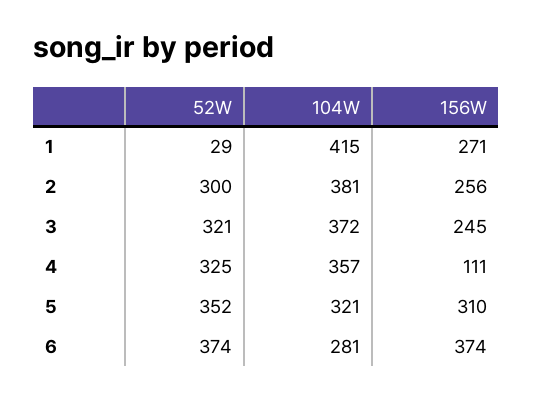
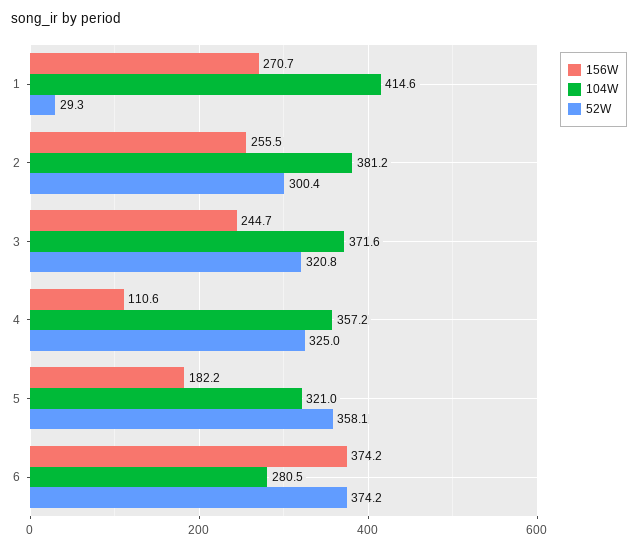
  {
    "52W": {
      "1": 29.3,
      "2": 300.4,
      "3": 320.8,
      "4": 325,
-     "5": 352,
+     "5": 358.1,
      "6": 374.2
    },
    "104W": {
      "1": 414.6,
      "2": 381.2,
      "3": 371.6,
      "4": 357.2,
      "5": 321,
      "6": 280.5
    },
    "156W": {
      "1": 270.7,
      "2": 255.5,
      "3": 244.7,
      "4": 110.6,
-     "5": 310,
+     "5": 182.2,
      "6": 374.2
    }
  }

